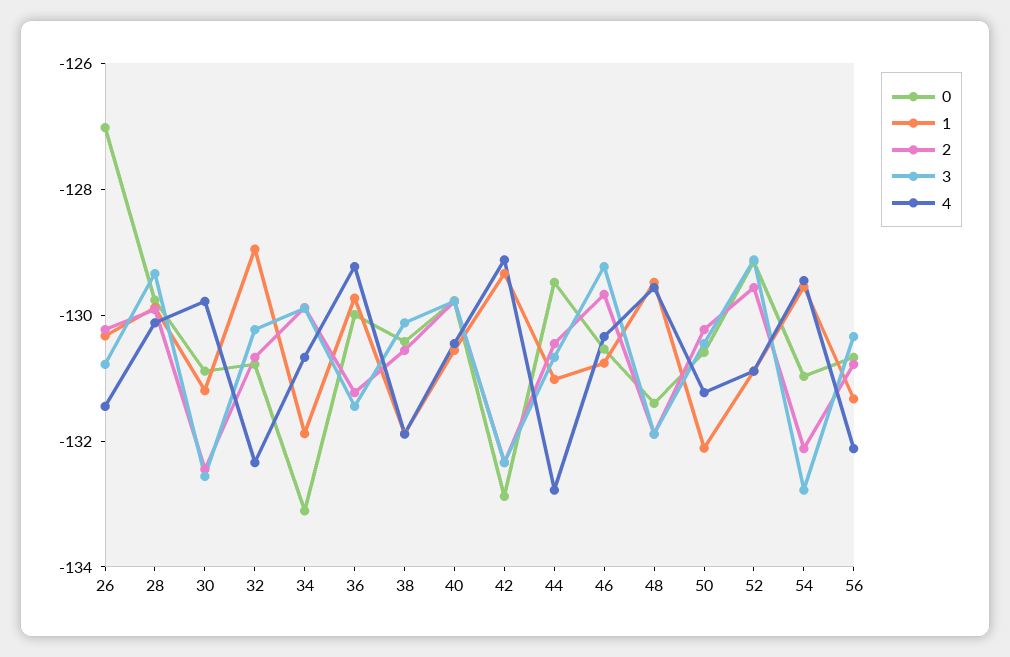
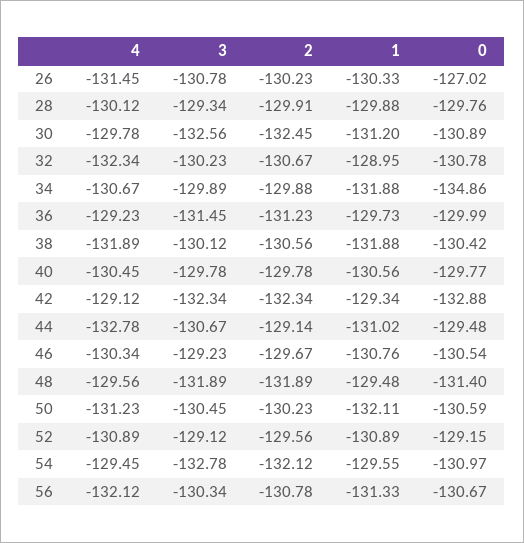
  {
    "0": {
      "26": -127.02,
      "28": -129.76,
      "30": -130.89,
      "32": -130.78,
-     "34": -133,
+     "34": -134.86,
      "36": -129.99,
      "38": -130.42,
      "40": -129.77,
      "42": -132.88,
      "44": -129.48,
      "46": -130.54,
      "48": -131.4,
      "50": -130.59,
      "52": -129.15,
      "54": -130.97,
      "56": -130.67
    },
    "1": {
      "26": -130.33,
      "28": -129.88,
      "30": -131.2,
      "32": -128.95,
      "34": -131.88,
      "36": -129.73,
      "38": -131.88,
      "40": -130.56,
      "42": -129.34,
      "44": -131.02,
      "46": -130.76,
      "48": -129.48,
      "50": -132.11,
      "52": -130.89,
      "54": -129.55,
      "56": -131.33
    },
    "2": {
      "26": -130.23,
      "28": -129.91,
      "30": -132.45,
      "32": -130.67,
      "34": -129.88,
      "36": -131.23,
      "38": -130.56,
      "40": -129.78,
      "42": -132.34,
-     "44": -130.5,
+     "44": -129.14,
      "46": -129.67,
      "48": -131.89,
      "50": -130.23,
      "52": -129.56,
      "54": -132.12,
      "56": -130.78
    },
    "3": {
      "26": -130.78,
      "28": -129.34,
      "30": -132.56,
      "32": -130.23,
      "34": -129.89,
      "36": -131.45,
      "38": -130.12,
      "40": -129.78,
      "42": -132.34,
      "44": -130.67,
      "46": -129.23,
      "48": -131.89,
      "50": -130.45,
      "52": -129.12,
      "54": -132.78,
      "56": -130.34
    },
    "4": {
      "26": -131.45,
      "28": -130.12,
      "30": -129.78,
      "32": -132.34,
      "34": -130.67,
      "36": -129.23,
      "38": -131.89,
      "40": -130.45,
      "42": -129.12,
      "44": -132.78,
      "46": -130.34,
      "48": -129.56,
      "50": -131.23,
      "52": -130.89,
      "54": -129.45,
      "56": -132.12
    }
  }

